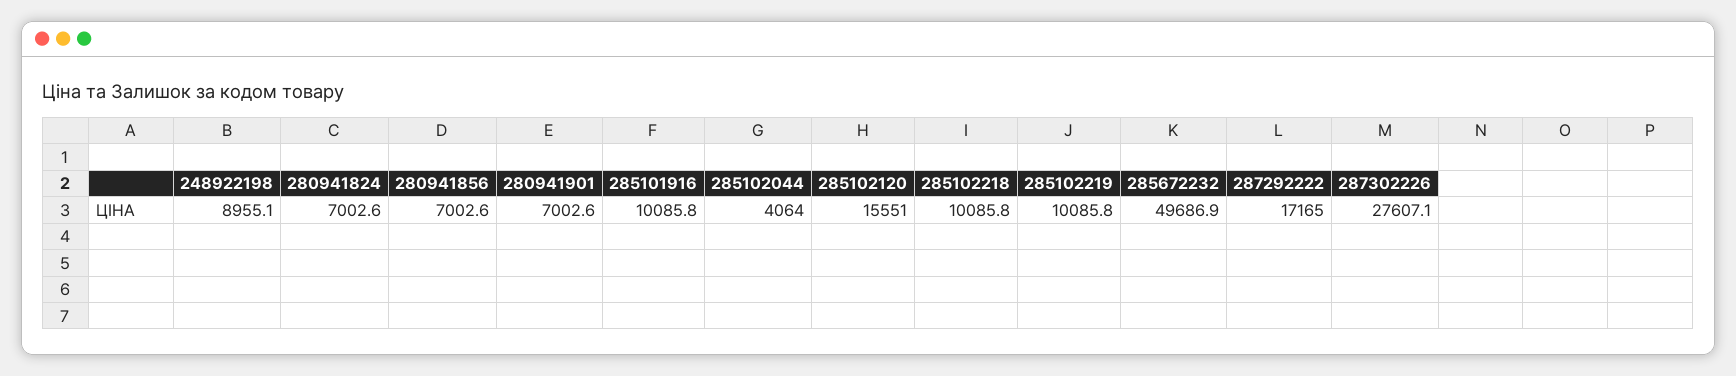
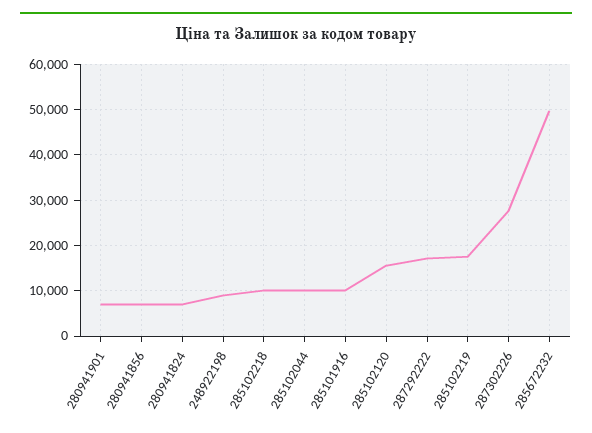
  {
    "248922198": 8955.1,
    "280941824": 7002.6,
    "280941856": 7002.6,
    "280941901": 7002.6,
    "285101916": 10085.8,
-   "285102044": 4064,
+   "285102044": 10000,
    "285102120": 15551,
    "285102218": 10085.8,
-   "285102219": 10085.8,
+   "285102219": 18000,
    "285672232": 49686.9,
    "287292222": 17165,
    "287302226": 27607.1
  }

